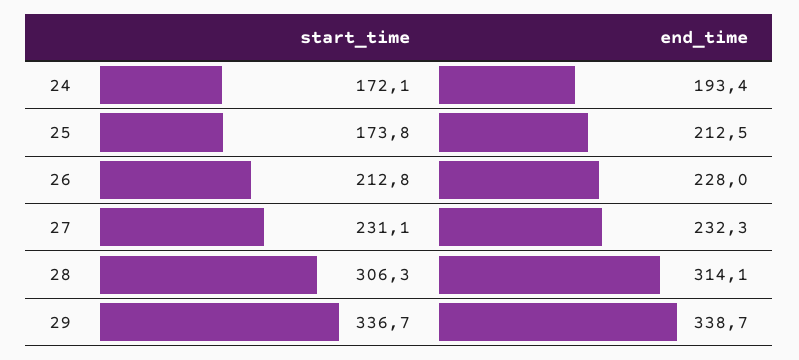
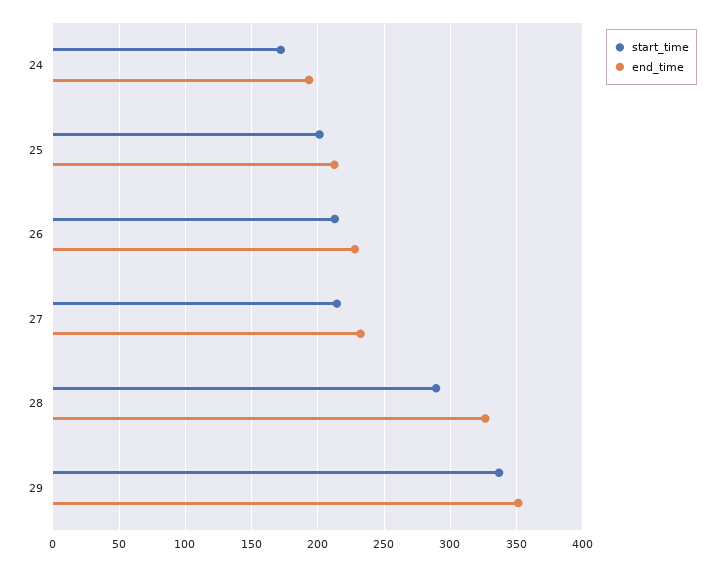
  {
    "start_time": {
      "24": 172.1,
-     "25": 173.8,
+     "25": 200,
      "26": 212.8,
-     "27": 231.1,
+     "27": 215,
-     "28": 306.3,
+     "28": 290,
      "29": 336.7
    },
    "end_time": {
      "24": 193.4,
      "25": 212.5,
      "26": 228,
      "27": 232.3,
-     "28": 314.1,
+     "28": 325,
-     "29": 338.7
+     "29": 350
    }
  }

